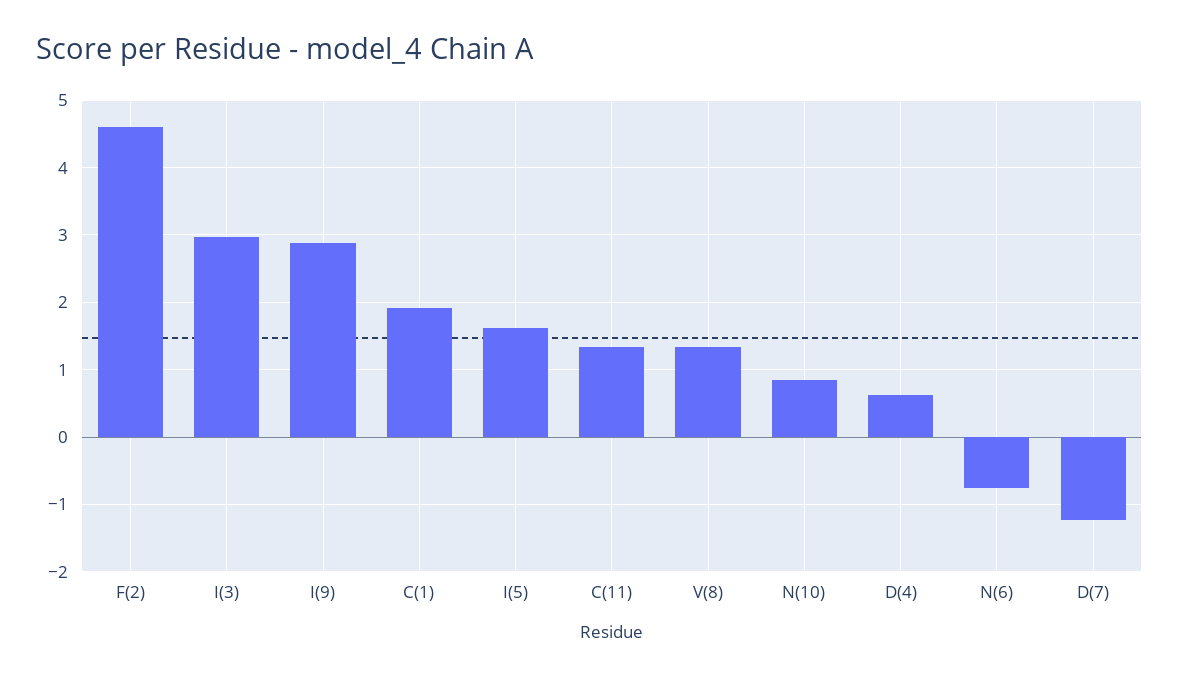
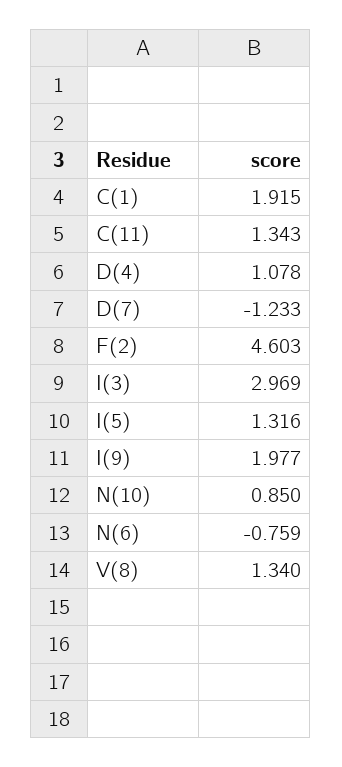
  {
    "F(2)": 4.603,
    "I(3)": 2.969,
-   "I(9)": 2.9,
+   "I(9)": 1.977,
    "C(1)": 1.915,
-   "I(5)": 1.6,
+   "I(5)": 1.316,
    "C(11)": 1.343,
    "V(8)": 1.34,
    "N(10)": 0.85,
-   "D(4)": 0.6,
+   "D(4)": 1.078,
    "N(6)": -0.759,
    "D(7)": -1.233
  }

